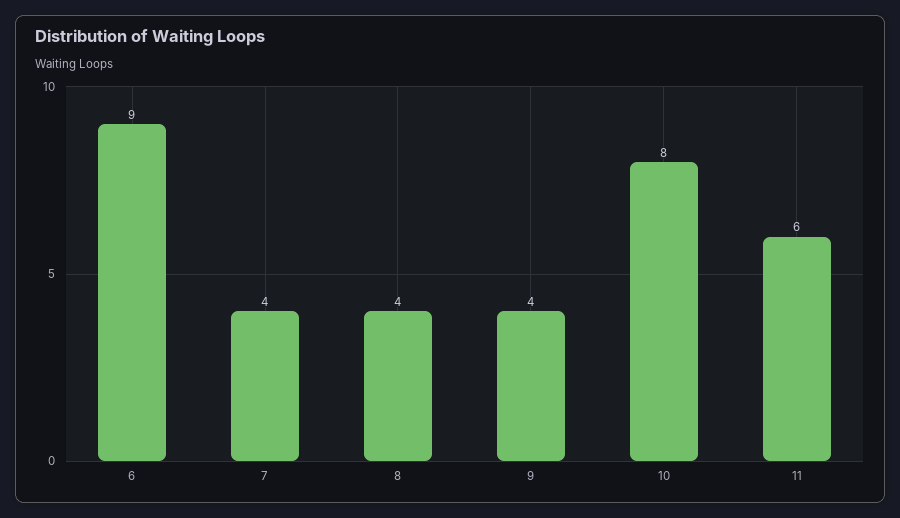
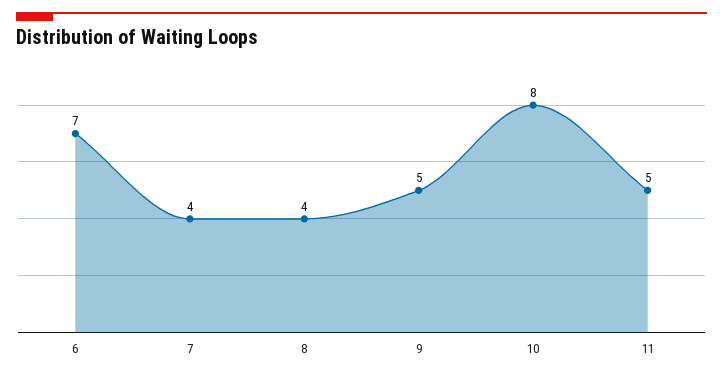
  {
-   "6": 9,
+   "6": 7,
    "7": 4,
    "8": 4,
-   "9": 4,
+   "9": 5,
    "10": 8,
-   "11": 6
+   "11": 5
  }

